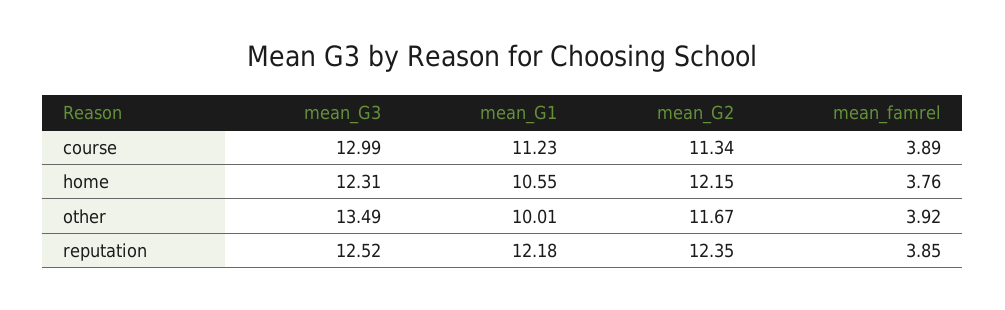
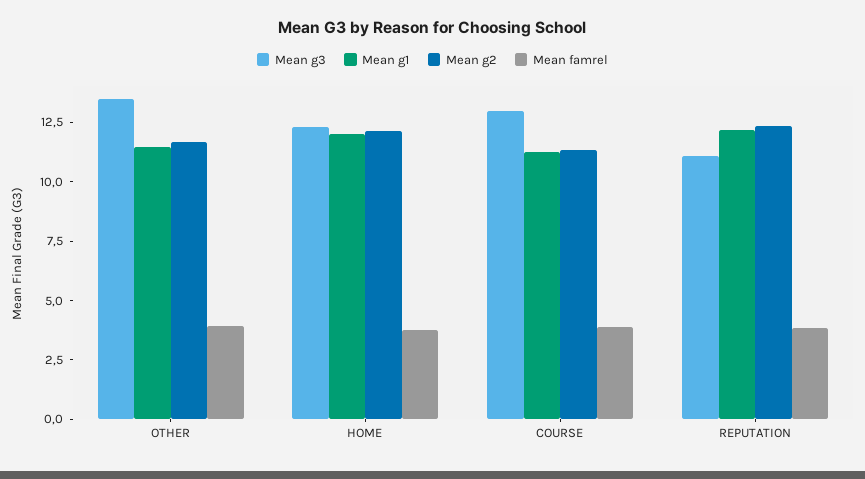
  {
    "mean_G3": {
      "course": 12.99,
      "home": 12.31,
      "other": 13.49,
-     "reputation": 12.52
+     "reputation": 11
    },
    "mean_G1": {
      "course": 11.23,
-     "home": 10.55,
+     "home": 12,
-     "other": 10.01,
+     "other": 11.5,
      "reputation": 12.18
    },
    "mean_G2": {
      "course": 11.34,
      "home": 12.15,
      "other": 11.67,
      "reputation": 12.35
    },
    "mean_famrel": {
      "course": 3.89,
      "home": 3.76,
      "other": 3.92,
      "reputation": 3.85
    }
  }

